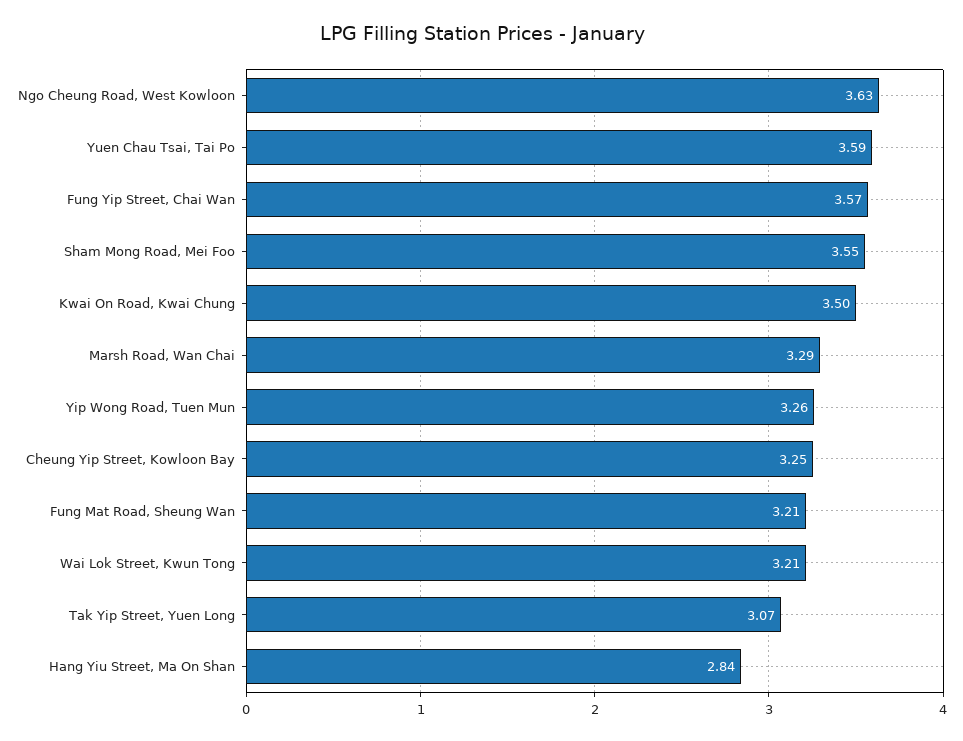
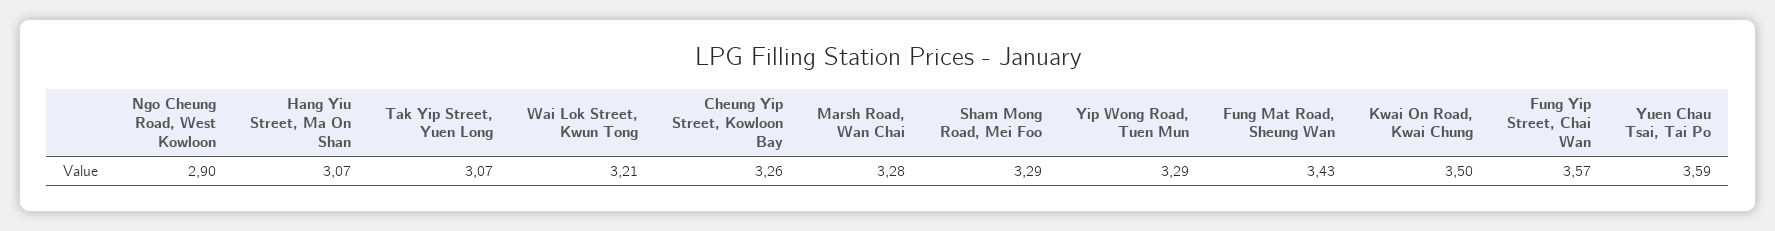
  {
-   "Ngo Cheung Road, West Kowloon": 3.63,
+   "Ngo Cheung Road, West Kowloon": 2.9,
    "Yuen Chau Tsai, Tai Po": 3.59,
    "Fung Yip Street, Chai Wan": 3.57,
-   "Sham Mong Road, Mei Foo": 3.55,
+   "Sham Mong Road, Mei Foo": 3.29,
    "Kwai On Road, Kwai Chung": 3.5,
-   "Marsh Road, Wan Chai": 3.29,
+   "Marsh Road, Wan Chai": 3.28,
-   "Yip Wong Road, Tuen Mun": 3.26,
+   "Yip Wong Road, Tuen Mun": 3.29,
-   "Cheung Yip Street, Kowloon Bay": 3.25,
+   "Cheung Yip Street, Kowloon Bay": 3.26,
-   "Fung Mat Road, Sheung Wan": 3.21,
+   "Fung Mat Road, Sheung Wan": 3.43,
    "Wai Lok Street, Kwun Tong": 3.21,
    "Tak Yip Street, Yuen Long": 3.07,
-   "Hang Yiu Street, Ma On Shan": 2.84
+   "Hang Yiu Street, Ma On Shan": 3.07
  }

